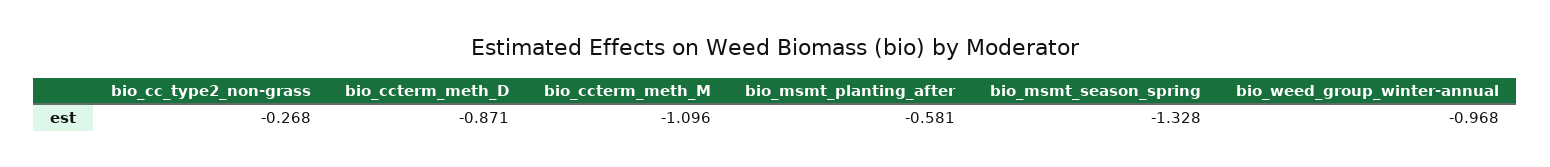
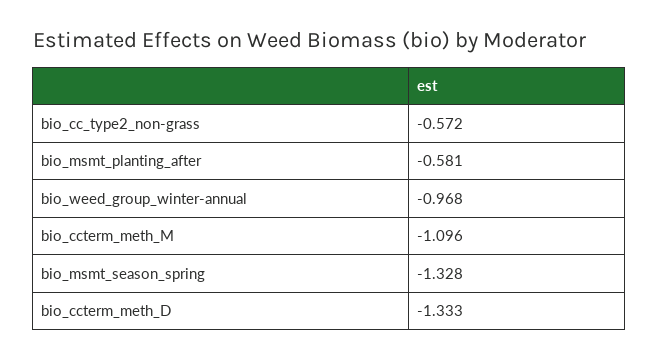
  {
-   "bio_cc_type2_non-grass": -0.268,
+   "bio_cc_type2_non-grass": -0.572,
-   "bio_ccterm_meth_D": -0.871,
+   "bio_ccterm_meth_D": -1.333,
    "bio_ccterm_meth_M": -1.096,
    "bio_msmt_planting_after": -0.581,
    "bio_msmt_season_spring": -1.328,
    "bio_weed_group_winter-annual": -0.968
  }

